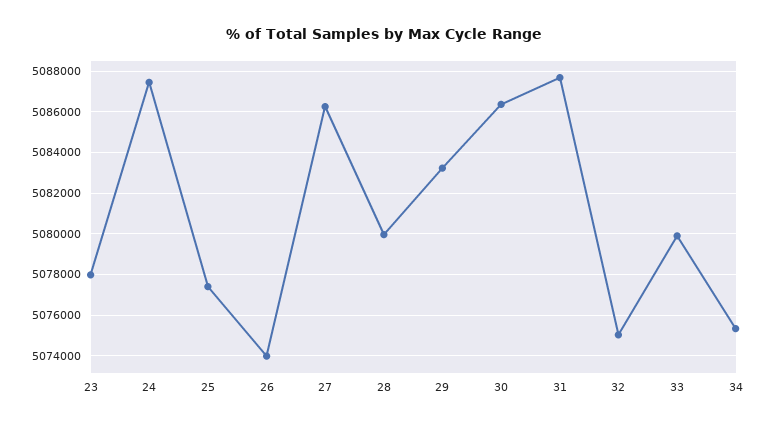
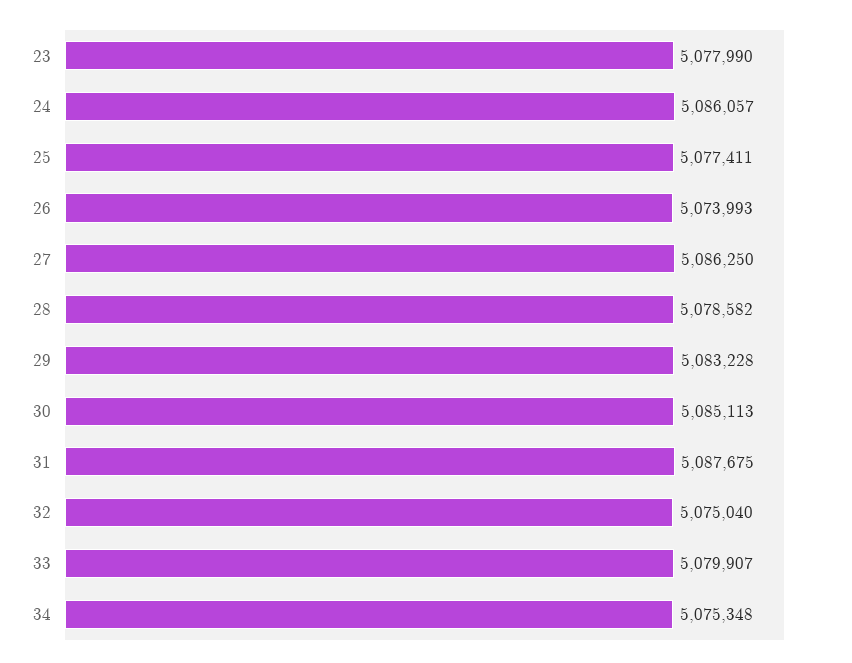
  {
    "23": 5077990,
-   "24": 5087500,
+   "24": 5086057,
    "25": 5077411,
    "26": 5073993,
    "27": 5086250,
-   "28": 5080000,
+   "28": 5078582,
    "29": 5083228,
-   "30": 5086500,
+   "30": 5085113,
    "31": 5087675,
    "32": 5075040,
    "33": 5079907,
    "34": 5075348
  }

